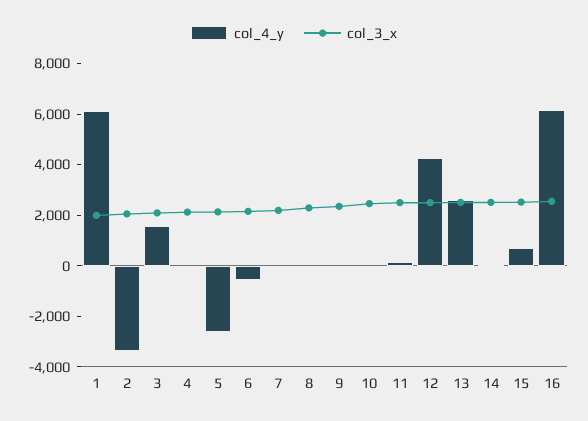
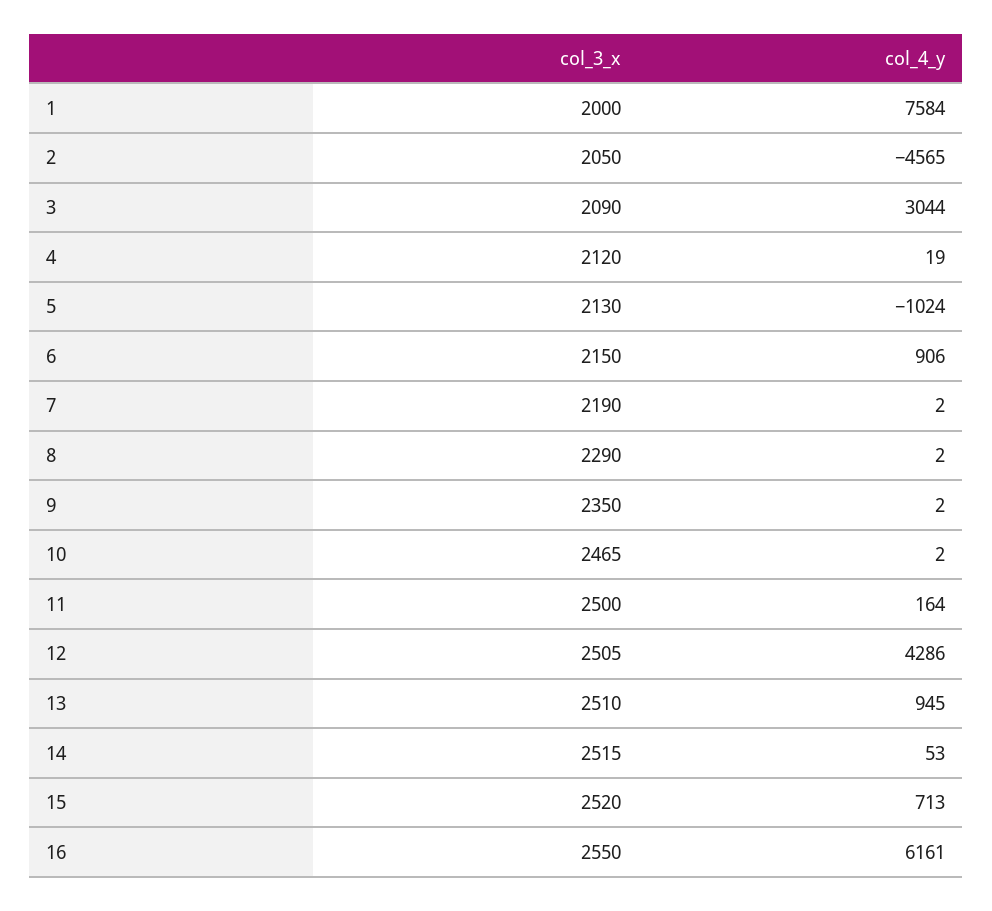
  {
    "col_4_y": {
-     "1": 6000,
+     "1": 7584,
-     "2": -3500,
+     "2": -4565,
-     "3": 1500,
+     "3": 3044,
      "4": 19,
-     "5": -2500,
+     "5": -1024,
-     "6": -500,
+     "6": 906,
      "7": 2,
      "8": 2,
      "9": 2,
      "10": 2,
      "11": 164,
      "12": 4286,
-     "13": 2500,
+     "13": 945,
      "14": 53,
      "15": 713,
      "16": 6161
    },
    "col_3_x": {
      "1": 2000,
      "2": 2050,
      "3": 2090,
      "4": 2120,
      "5": 2130,
      "6": 2150,
      "7": 2190,
      "8": 2290,
      "9": 2350,
      "10": 2465,
      "11": 2500,
      "12": 2505,
      "13": 2510,
      "14": 2515,
      "15": 2520,
      "16": 2550
    }
  }

